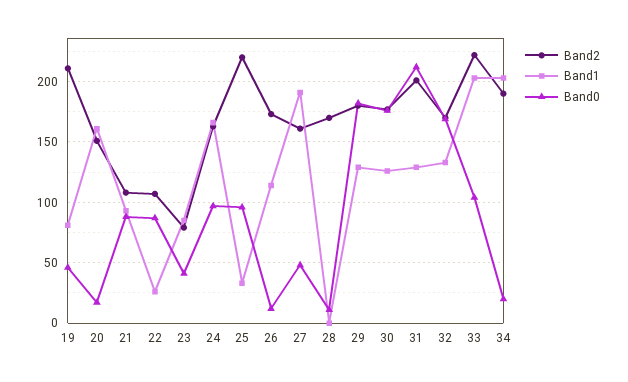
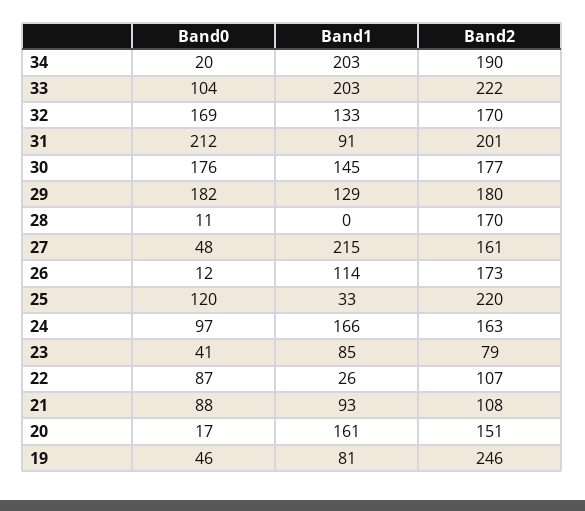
  {
    "Band2": {
-     "19": 210,
+     "19": 246,
      "20": 151,
      "21": 108,
      "22": 107,
      "23": 79,
      "24": 163,
      "25": 220,
      "26": 173,
      "27": 161,
      "28": 170,
      "29": 180,
      "30": 177,
      "31": 201,
      "32": 170,
      "33": 222,
      "34": 190
    },
    "Band1": {
      "19": 81,
      "20": 161,
      "21": 93,
      "22": 26,
      "23": 85,
      "24": 166,
      "25": 33,
      "26": 114,
-     "27": 190,
+     "27": 215,
      "28": 0,
      "29": 129,
-     "30": 125,
+     "30": 145,
-     "31": 130,
+     "31": 91,
      "32": 133,
      "33": 203,
      "34": 203
    },
    "Band0": {
      "19": 46,
      "20": 17,
      "21": 88,
      "22": 87,
      "23": 41,
      "24": 97,
-     "25": 95,
+     "25": 120,
      "26": 12,
      "27": 48,
      "28": 11,
      "29": 182,
      "30": 176,
      "31": 212,
      "32": 169,
      "33": 104,
      "34": 20
    }
  }

